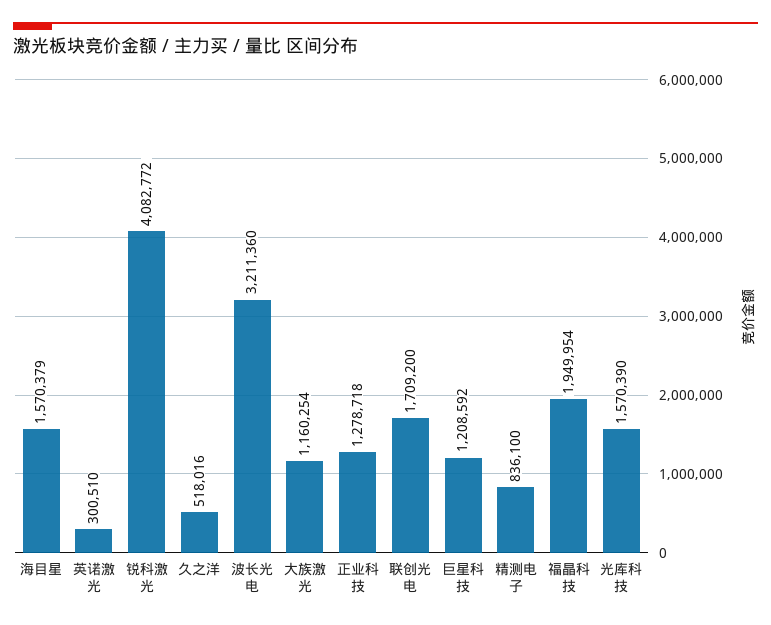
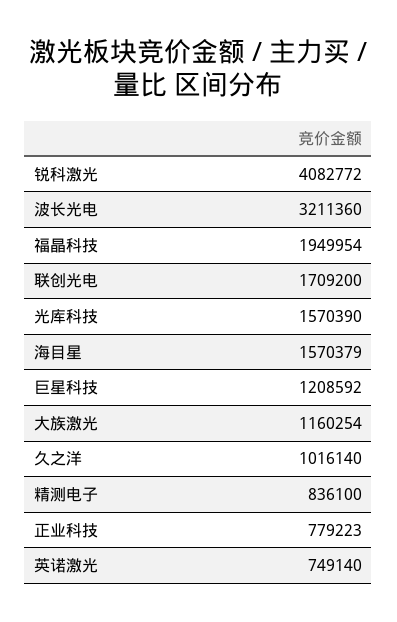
  {
    "海目星": 1570379,
-   "英诺激光": 300510,
+   "英诺激光": 749140,
    "锐科激光": 4082772,
-   "久之洋": 518016,
+   "久之洋": 1016140,
    "波长光电": 3211360,
    "大族激光": 1160254,
-   "正业科技": 1278718,
+   "正业科技": 779223,
    "联创光电": 1709200,
    "巨星科技": 1208592,
    "精测电子": 836100,
    "福晶科技": 1949954,
    "光库科技": 1570390
  }

